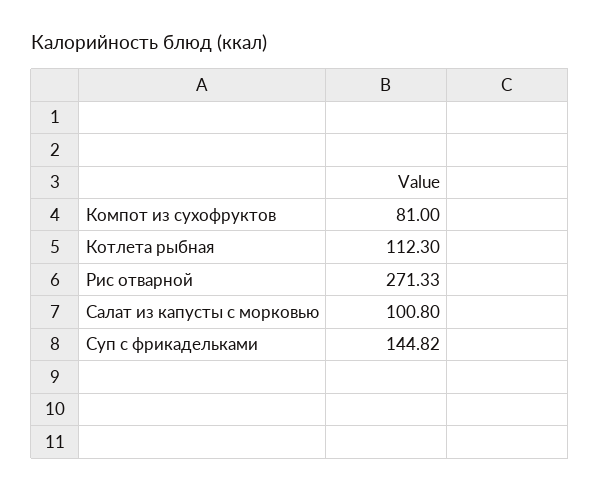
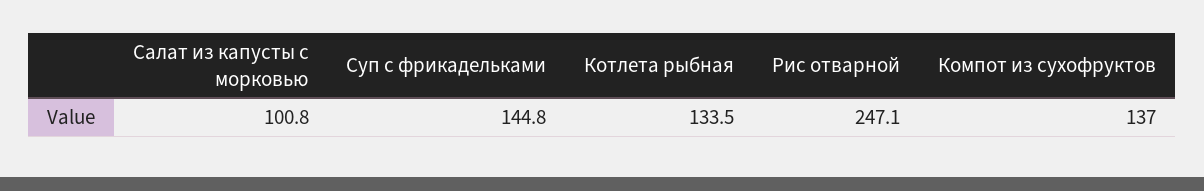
  {
-   "Компот из сухофруктов": 81,
+   "Компот из сухофруктов": 137,
-   "Котлета рыбная": 112.3,
+   "Котлета рыбная": 133.5,
-   "Рис отварной": 271.33,
+   "Рис отварной": 247.1,
    "Салат из капусты с морковью": 100.8,
    "Суп с фрикадельками": 144.82
  }

